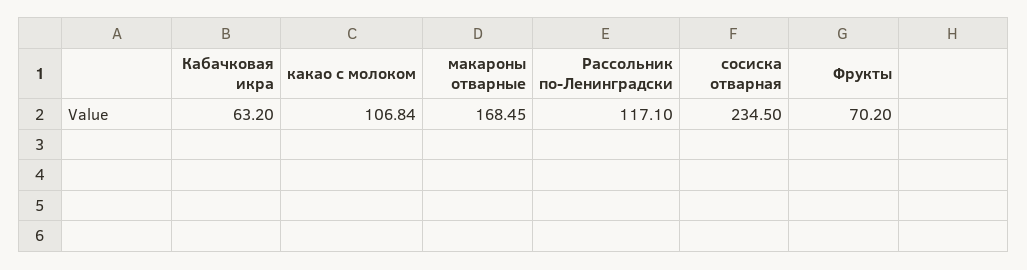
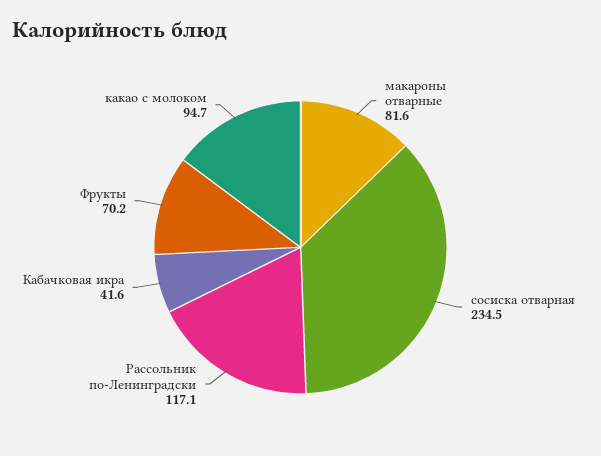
  {
-   "Кабачковая икра": 63.2,
+   "Кабачковая икра": 41.6,
-   "какао с молоком": 106.84,
+   "какао с молоком": 94.7,
-   "макароны отварные": 168.45,
+   "макароны отварные": 81.6,
    "Рассольник по-Ленинградски": 117.1,
    "сосиска отварная": 234.5,
    "Фрукты": 70.2
  }

